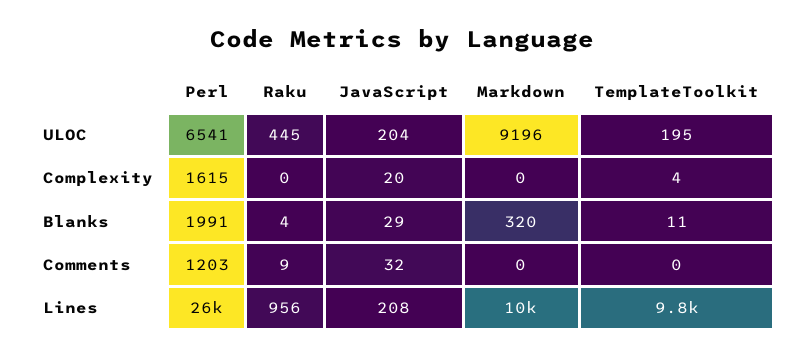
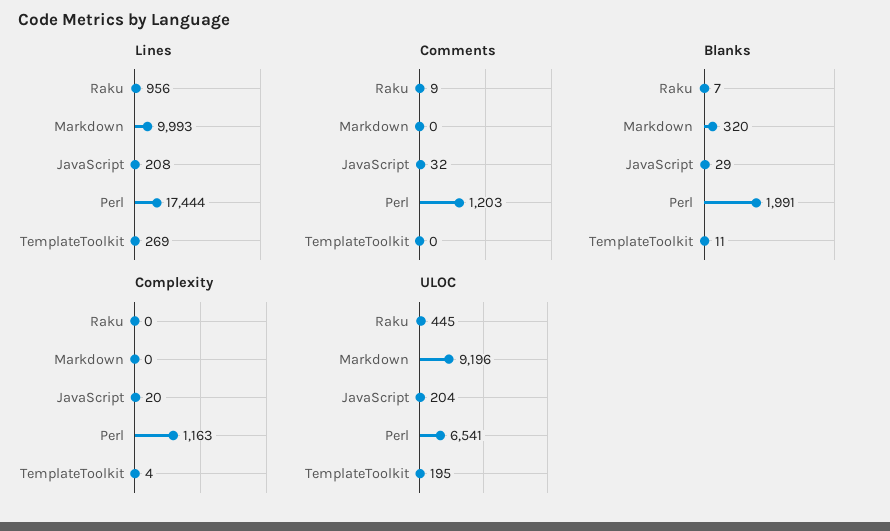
  {
    "ULOC": {
      "Perl": 6541,
      "Raku": 445,
      "JavaScript": 204,
      "Markdown": 9196,
      "TemplateToolkit": 195
    },
    "Complexity": {
-     "Perl": 1615,
+     "Perl": 1163,
      "Raku": 0,
      "JavaScript": 20,
      "Markdown": 0,
      "TemplateToolkit": 4
    },
    "Blanks": {
      "Perl": 1991,
-     "Raku": 4,
+     "Raku": 7,
      "JavaScript": 29,
      "Markdown": 320,
      "TemplateToolkit": 11
    },
    "Comments": {
      "Perl": 1203,
      "Raku": 9,
      "JavaScript": 32,
      "Markdown": 0,
      "TemplateToolkit": 0
    },
    "Lines": {
-     "Perl": 26000,
+     "Perl": 17444,
      "Raku": 956,
      "JavaScript": 208,
      "Markdown": 9993,
-     "TemplateToolkit": 9800
+     "TemplateToolkit": 269
    }
  }

